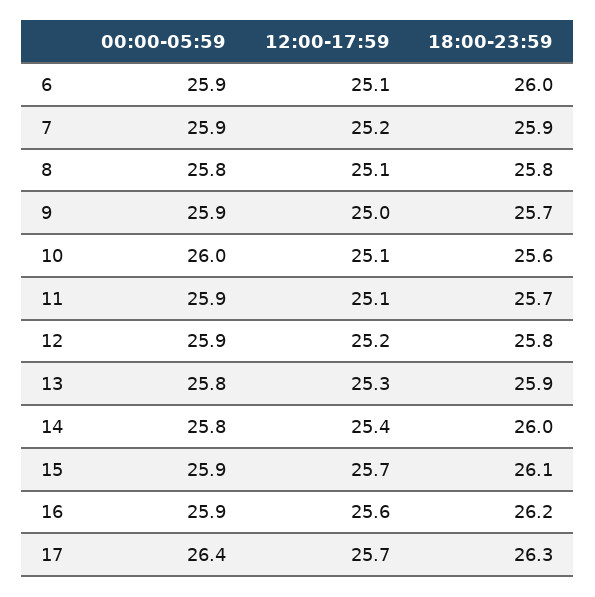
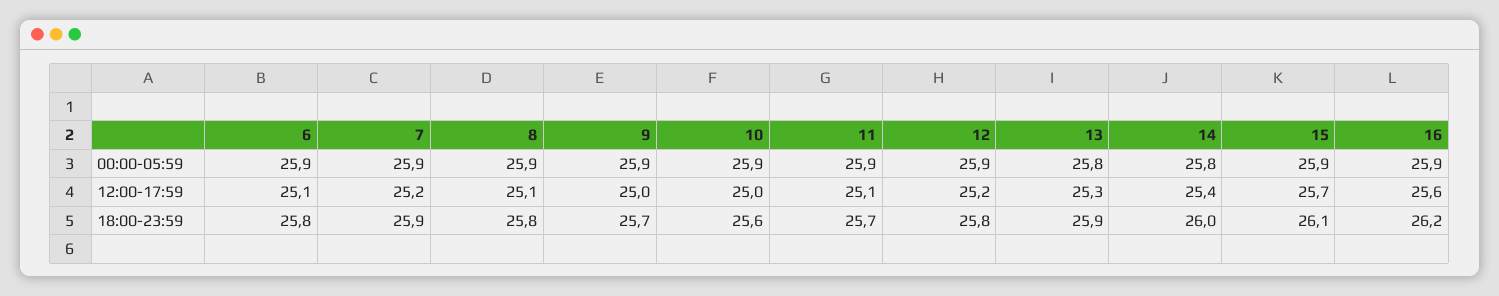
  {
    "00:00-05:59": {
      "6": 25.9,
      "7": 25.9,
-     "8": 25.8,
+     "8": 25.9,
      "9": 25.9,
-     "10": 26,
+     "10": 25.9,
      "11": 25.9,
      "12": 25.9,
      "13": 25.8,
      "14": 25.8,
      "15": 25.9,
-     "16": 25.9,
+     "16": 25.9
-     "17": 26.4
    },
    "12:00-17:59": {
      "6": 25.1,
      "7": 25.2,
      "8": 25.1,
      "9": 25,
-     "10": 25.1,
+     "10": 25,
      "11": 25.1,
      "12": 25.2,
      "13": 25.3,
      "14": 25.4,
      "15": 25.7,
-     "16": 25.6,
+     "16": 25.6
-     "17": 25.7
    },
    "18:00-23:59": {
-     "6": 26,
+     "6": 25.8,
      "7": 25.9,
      "8": 25.8,
      "9": 25.7,
      "10": 25.6,
      "11": 25.7,
      "12": 25.8,
      "13": 25.9,
      "14": 26,
      "15": 26.1,
-     "16": 26.2,
+     "16": 26.2
-     "17": 26.3
    }
  }

